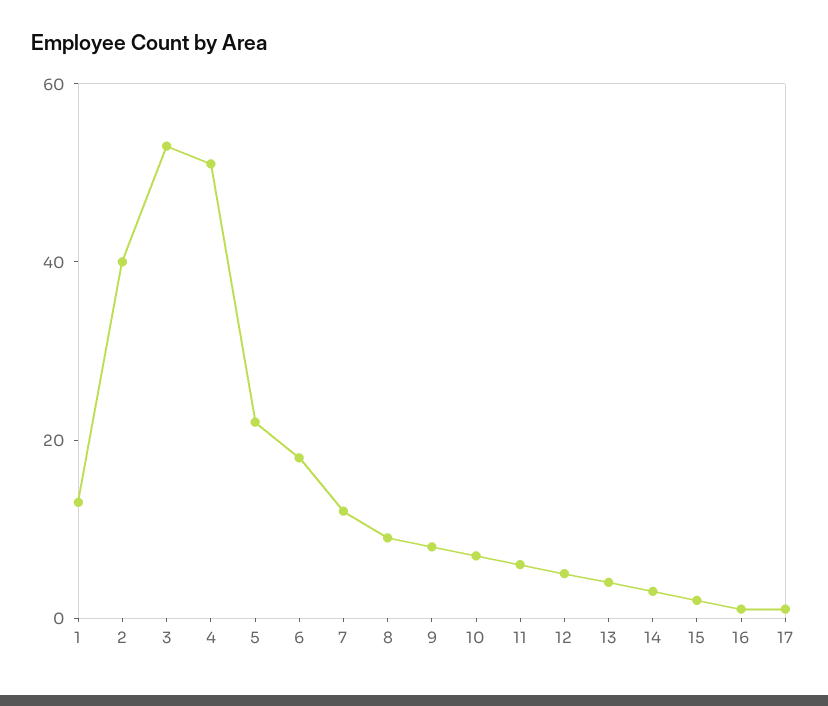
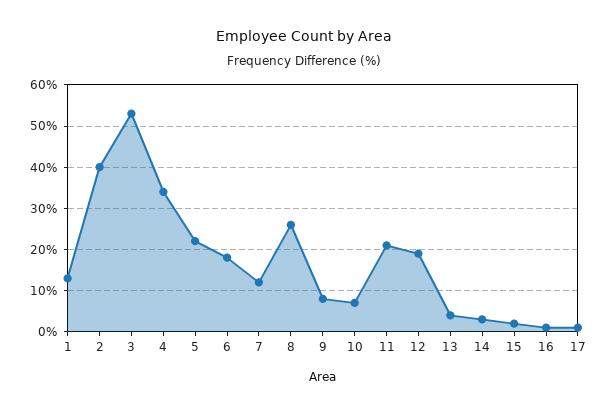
  {
    "1": 15,
    "2": 40,
    "3": 55,
-   "4": 50,
+   "4": 35,
    "5": 20,
    "6": 20,
    "7": 10,
-   "8": 10,
+   "8": 25,
    "9": 10,
    "10": 5,
-   "11": 5,
+   "11": 20,
-   "12": 5,
+   "12": 20,
    "13": 5,
    "14": 5,
    "15": 0,
    "16": 0,
    "17": 0
  }

